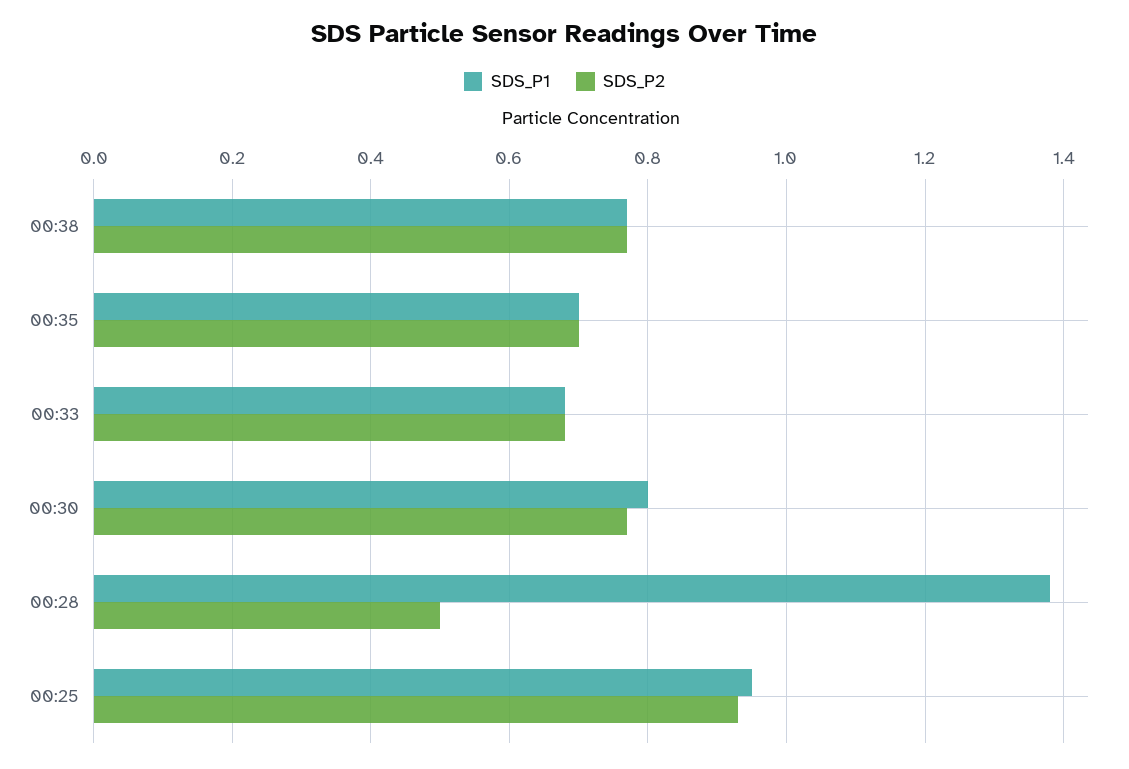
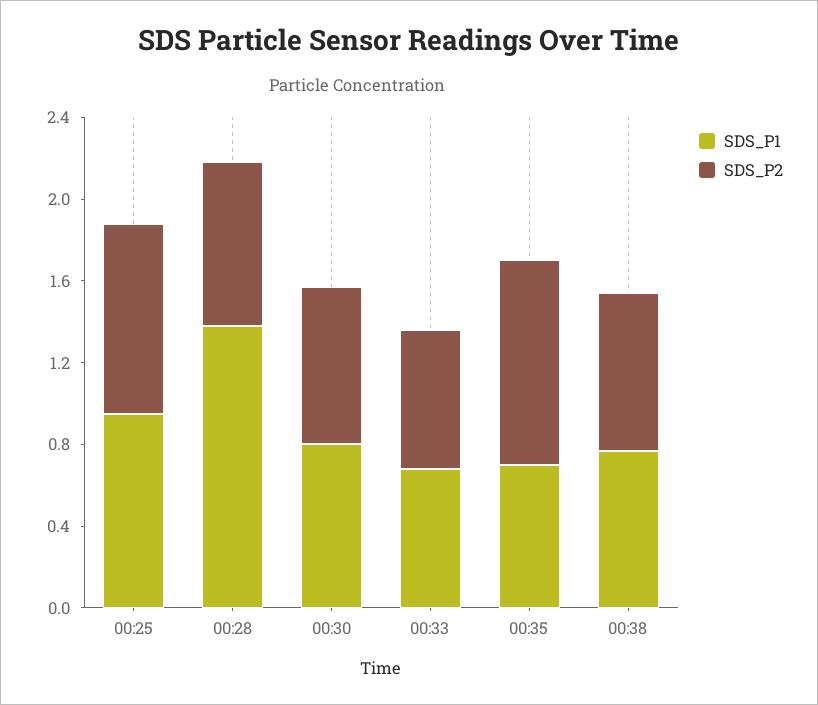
  {
    "SDS_P1": {
      "00:38": 0.75,
      "00:35": 0.7,
      "00:33": 0.7,
      "00:30": 0.8,
      "00:28": 1.4,
      "00:25": 0.95
    },
    "SDS_P2": {
      "00:38": 0.75,
-     "00:35": 0.7,
+     "00:35": 1,
      "00:33": 0.7,
      "00:30": 0.75,
-     "00:28": 0.5,
+     "00:28": 0.8,
      "00:25": 0.95
    }
  }

